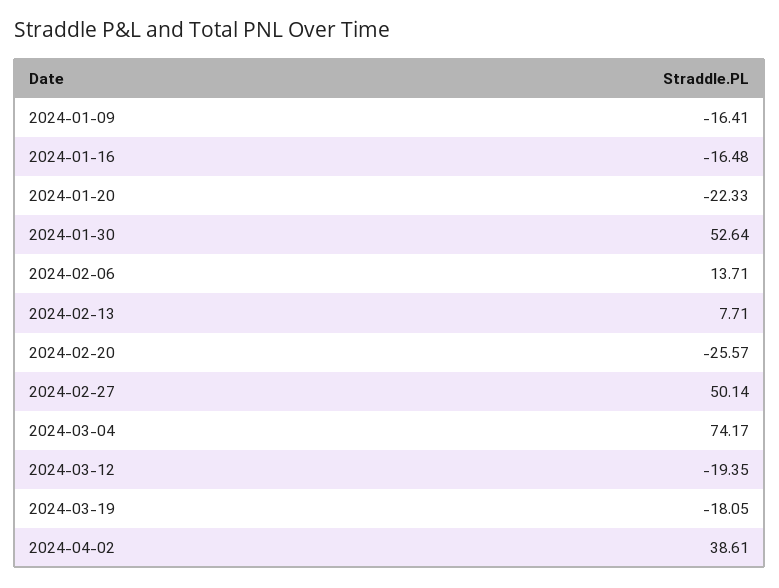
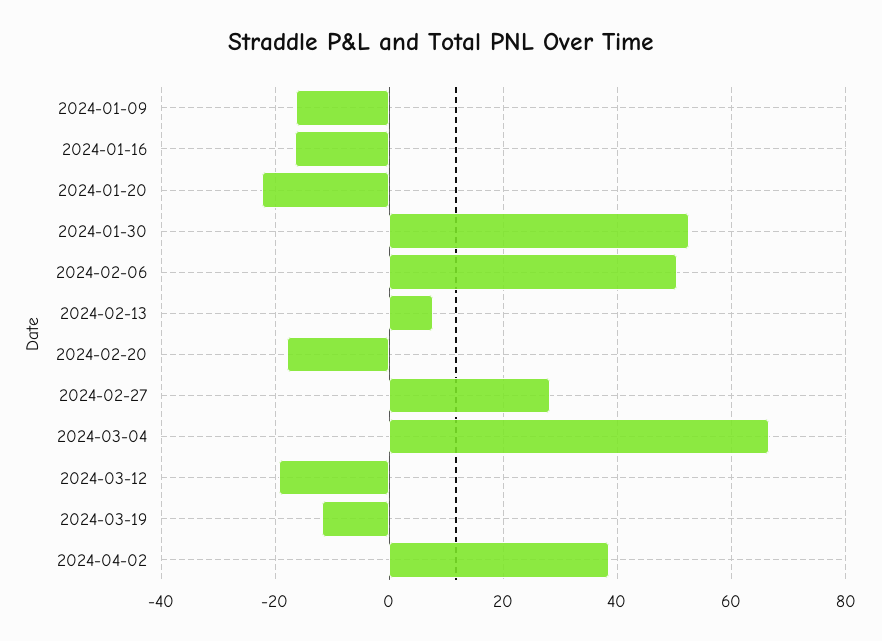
  {
    "2024-01-09": -16.41,
    "2024-01-16": -16.48,
    "2024-01-20": -22.33,
    "2024-01-30": 52.64,
-   "2024-02-06": 13.71,
+   "2024-02-06": 50,
    "2024-02-13": 7.71,
-   "2024-02-20": -25.57,
+   "2024-02-20": -18,
-   "2024-02-27": 50.14,
+   "2024-02-27": 28,
-   "2024-03-04": 74.17,
+   "2024-03-04": 66,
    "2024-03-12": -19.35,
-   "2024-03-19": -18.05,
+   "2024-03-19": -12,
    "2024-04-02": 38.61
  }

